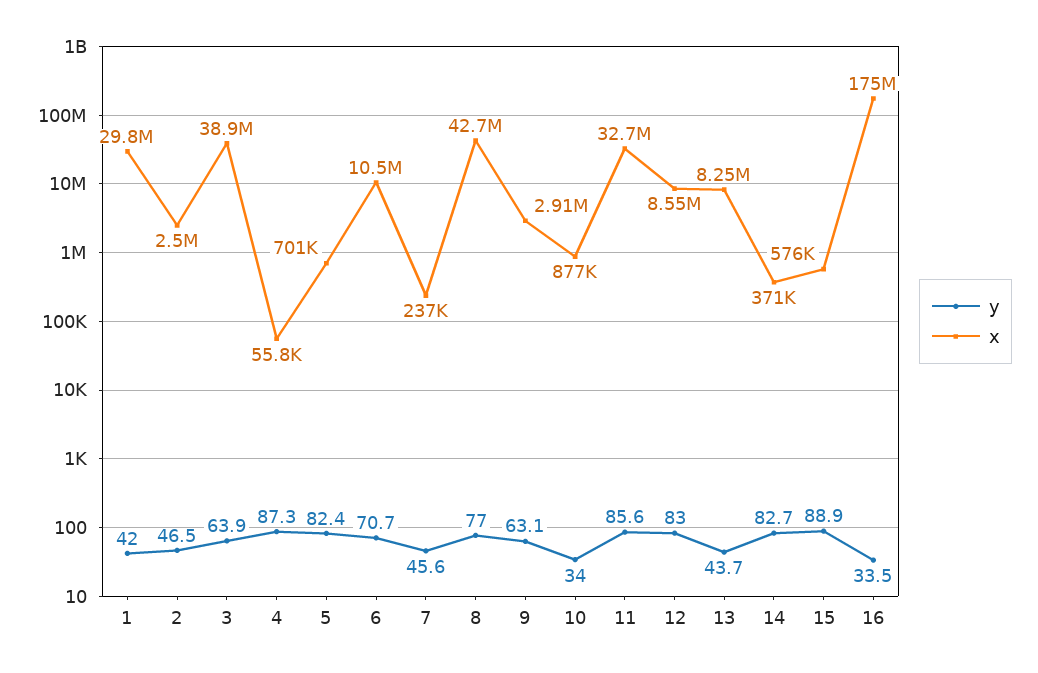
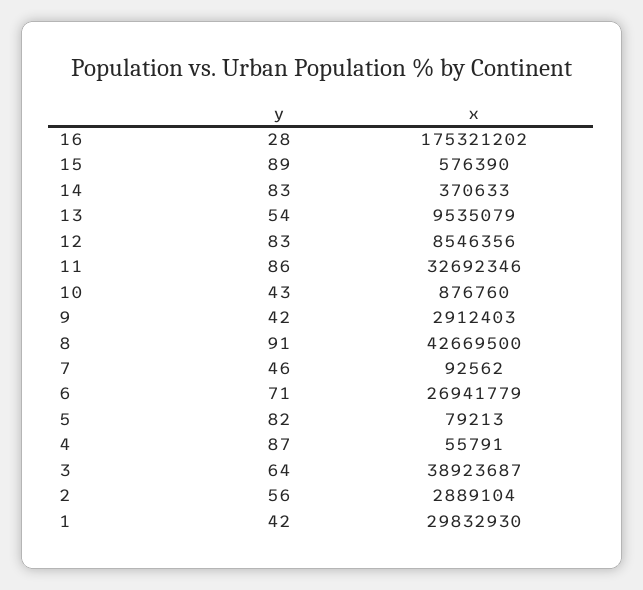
  {
    "y": {
      "1": 42,
-     "2": 46.5,
+     "2": 56,
      "3": 63.9,
      "4": 87.3,
      "5": 82.4,
      "6": 70.7,
      "7": 45.6,
-     "8": 77,
+     "8": 91,
-     "9": 63.1,
+     "9": 42,
-     "10": 34,
+     "10": 43,
      "11": 85.6,
      "12": 83,
-     "13": 43.7,
+     "13": 54,
      "14": 82.7,
      "15": 88.9,
-     "16": 33.5
+     "16": 28
    },
    "x": {
      "1": 29832930,
-     "2": 2500000,
+     "2": 2889104,
      "3": 38923687,
      "4": 55791,
-     "5": 701000,
+     "5": 79213,
-     "6": 10500000,
+     "6": 26941779,
-     "7": 237000,
+     "7": 92562,
      "8": 42669500,
      "9": 2912403,
      "10": 876760,
      "11": 32692346,
      "12": 8546356,
-     "13": 8250000,
+     "13": 9535079,
      "14": 370633,
      "15": 576390,
      "16": 175321202
    }
  }

